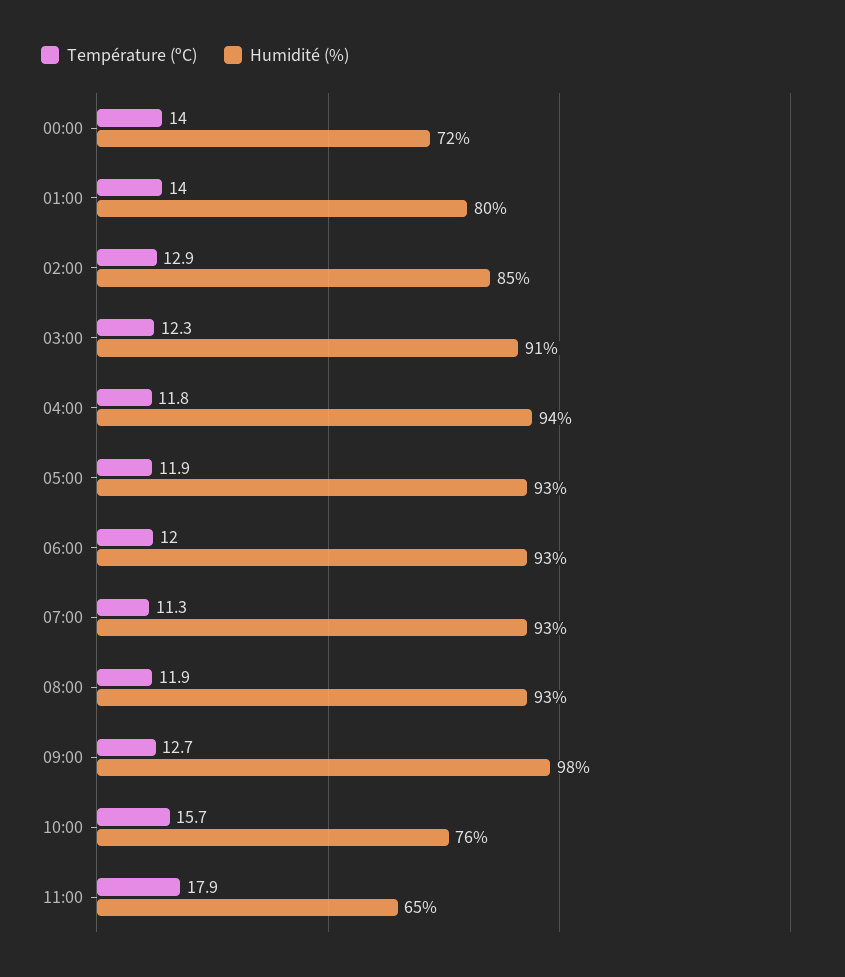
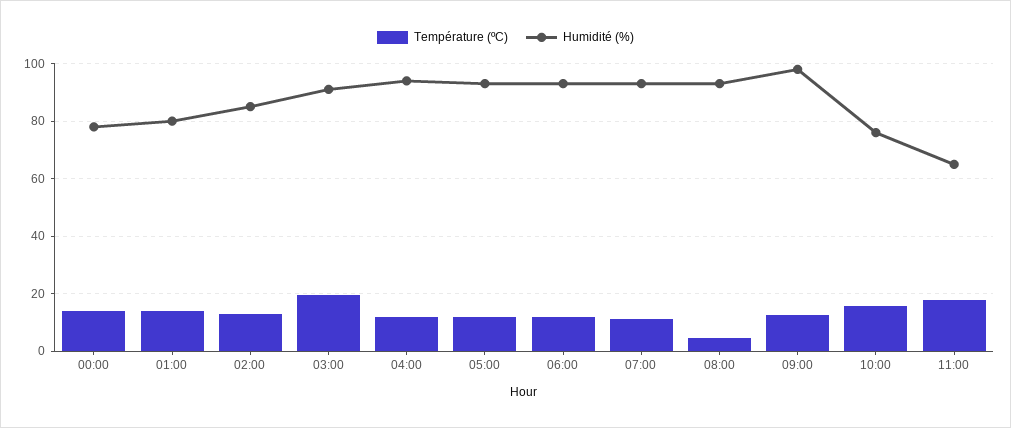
  {
    "Température (ºC)": {
      "00:00": 14,
      "01:00": 14,
      "02:00": 12.9,
-     "03:00": 12.3,
+     "03:00": 20,
      "04:00": 11.8,
      "05:00": 11.9,
      "06:00": 12,
      "07:00": 11.3,
-     "08:00": 11.9,
+     "08:00": 5,
      "09:00": 12.7,
      "10:00": 15.7,
      "11:00": 17.9
    },
    "Humidité (%)": {
-     "00:00": 72,
+     "00:00": 77.5,
      "01:00": 80,
      "02:00": 85,
      "03:00": 91,
      "04:00": 94,
      "05:00": 93,
      "06:00": 93,
      "07:00": 93,
      "08:00": 93,
      "09:00": 98,
      "10:00": 76,
      "11:00": 65
    }
  }

